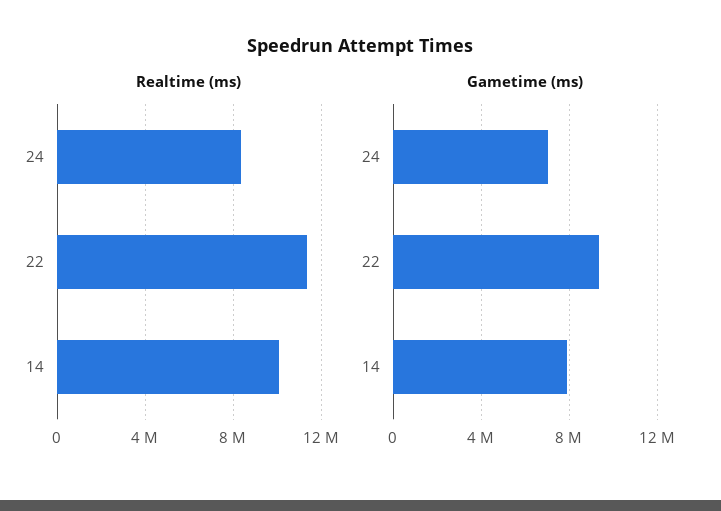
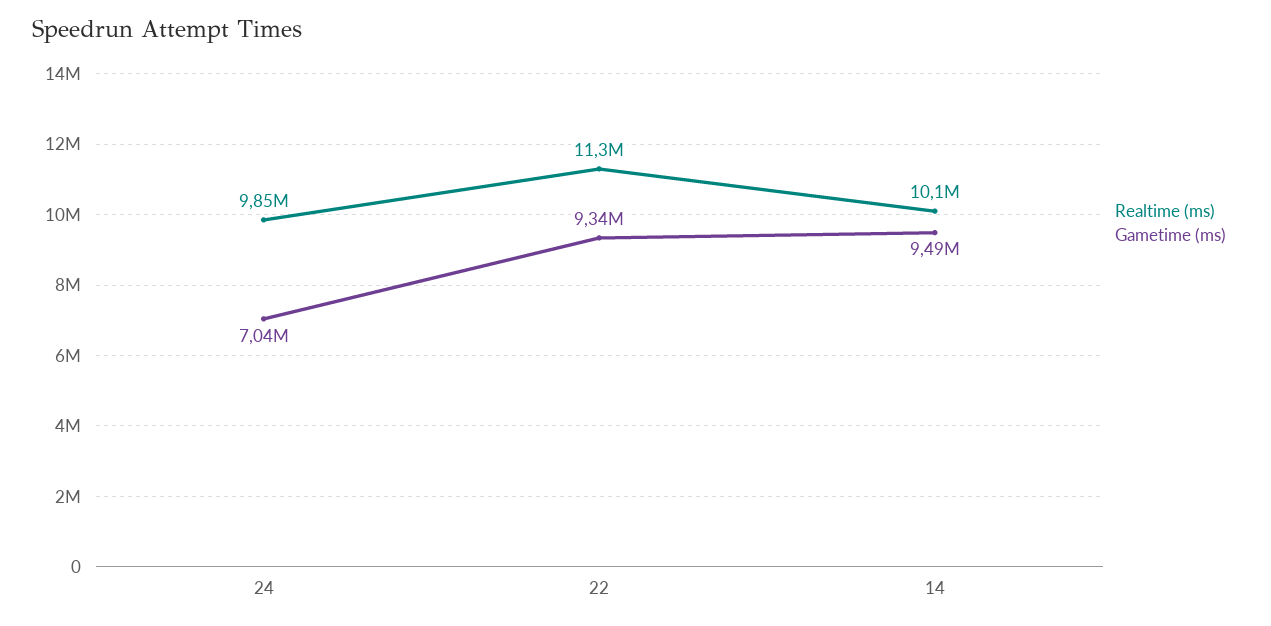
  {
    "Realtime (ms)": {
-     "24": 8500000,
+     "24": 9850000,
      "22": 11300000,
      "14": 10100000
    },
    "Gametime (ms)": {
      "24": 7040000,
      "22": 9340000,
-     "14": 8000000
+     "14": 9490000
    }
  }

